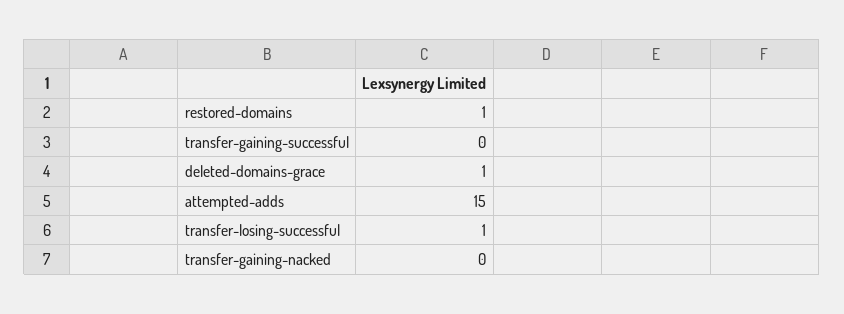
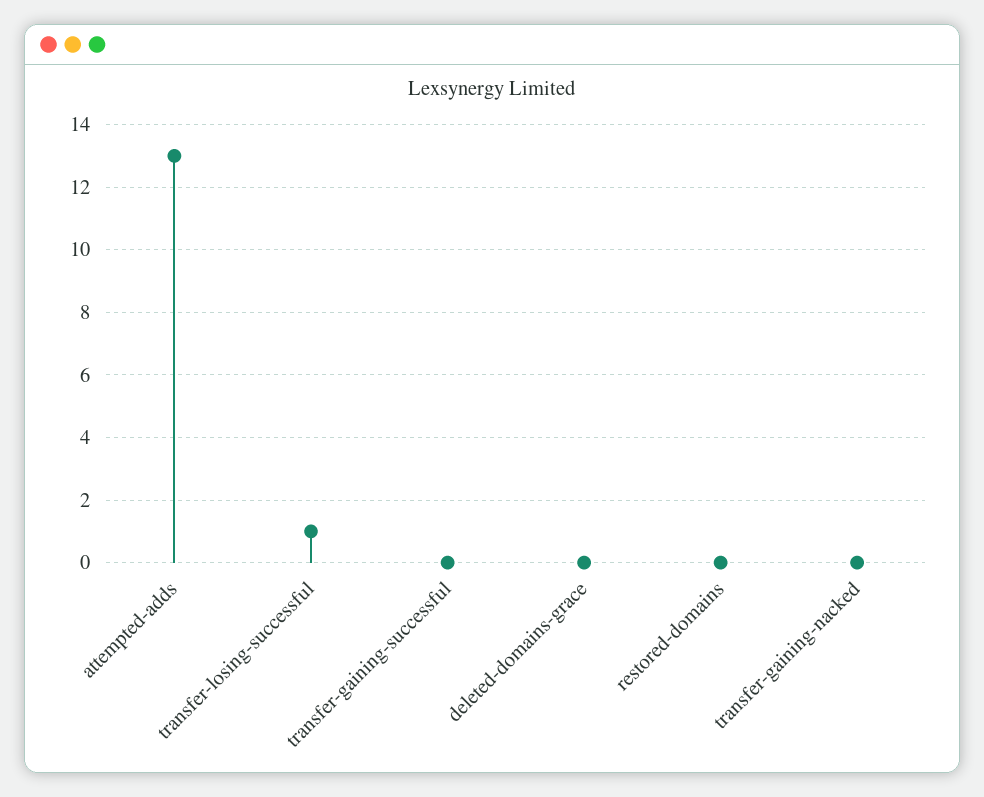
  {
-   "restored-domains": 1,
+   "restored-domains": 0,
    "transfer-gaining-successful": 0,
-   "deleted-domains-grace": 1,
+   "deleted-domains-grace": 0,
-   "attempted-adds": 15,
+   "attempted-adds": 13,
    "transfer-losing-successful": 1,
    "transfer-gaining-nacked": 0
  }

